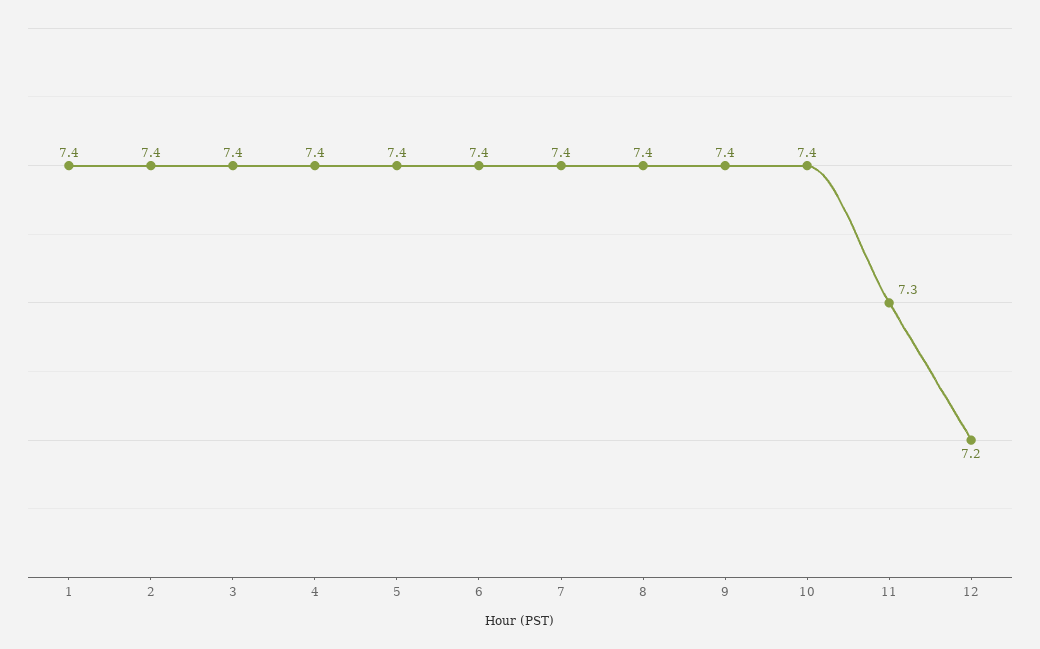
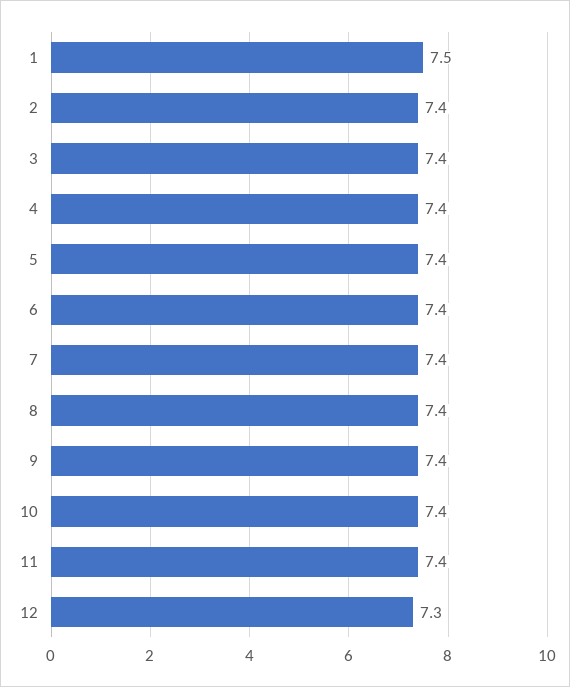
  {
-   "1": 7.4,
+   "1": 7.5,
    "2": 7.4,
    "3": 7.4,
    "4": 7.4,
    "5": 7.4,
    "6": 7.4,
    "7": 7.4,
    "8": 7.4,
    "9": 7.4,
    "10": 7.4,
-   "11": 7.3,
+   "11": 7.4,
-   "12": 7.2
+   "12": 7.3
  }

